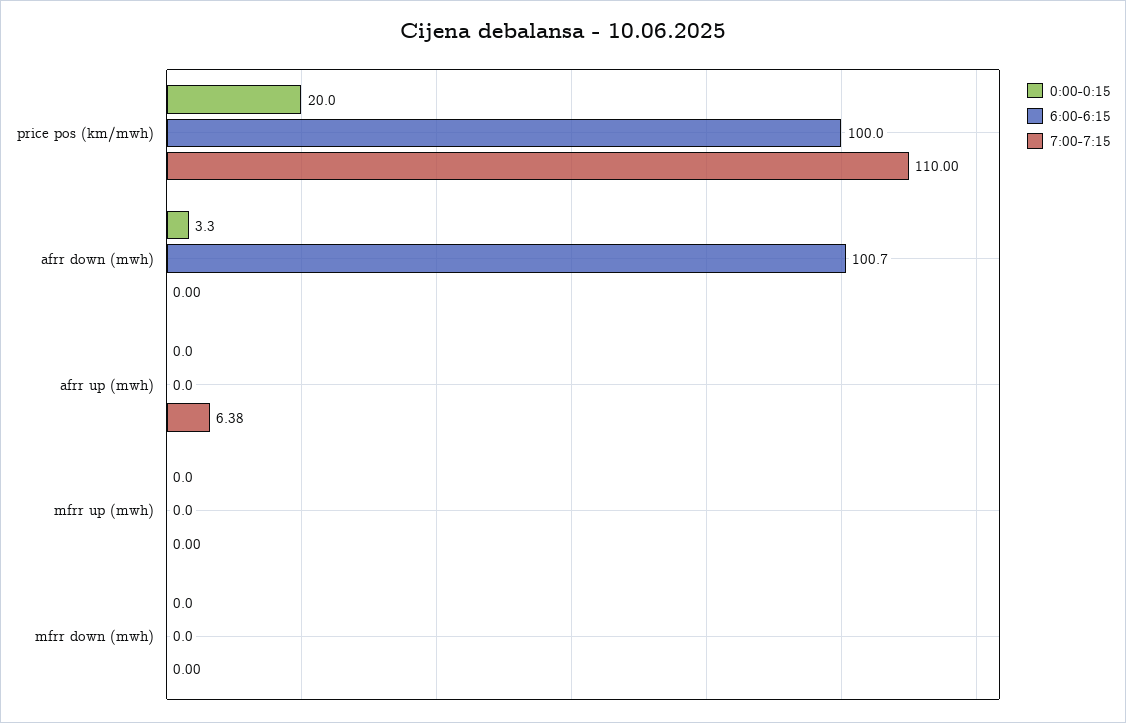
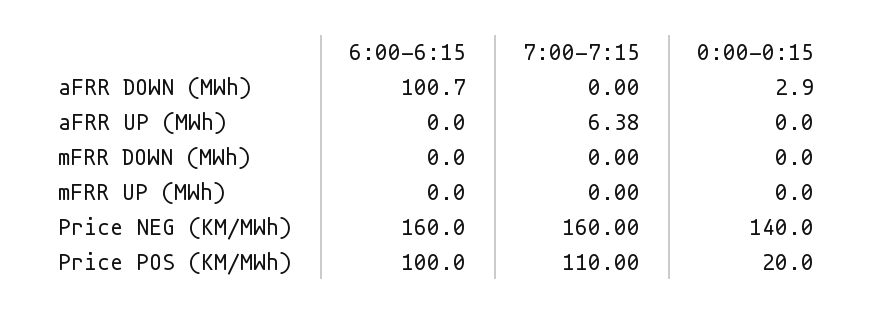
  {
    "0:00-0:15": {
      "price pos (km/mwh)": 20,
-     "afrr down (mwh)": 3.3,
+     "afrr down (mwh)": 2.9,
      "afrr up (mwh)": 0,
      "mfrr up (mwh)": 0,
-     "mfrr down (mwh)": 0
+     "mfrr down (mwh)": 0,
+     "Price NEG (KM/MWh)": 140
    },
    "6:00-6:15": {
      "price pos (km/mwh)": 100,
      "afrr down (mwh)": 100.7,
      "afrr up (mwh)": 0,
      "mfrr up (mwh)": 0,
-     "mfrr down (mwh)": 0
+     "mfrr down (mwh)": 0,
+     "Price NEG (KM/MWh)": 160
    },
    "7:00-7:15": {
      "price pos (km/mwh)": 110,
      "afrr down (mwh)": 0,
      "afrr up (mwh)": 6.38,
      "mfrr up (mwh)": 0,
-     "mfrr down (mwh)": 0
+     "mfrr down (mwh)": 0,
+     "Price NEG (KM/MWh)": 160
    }
  }

